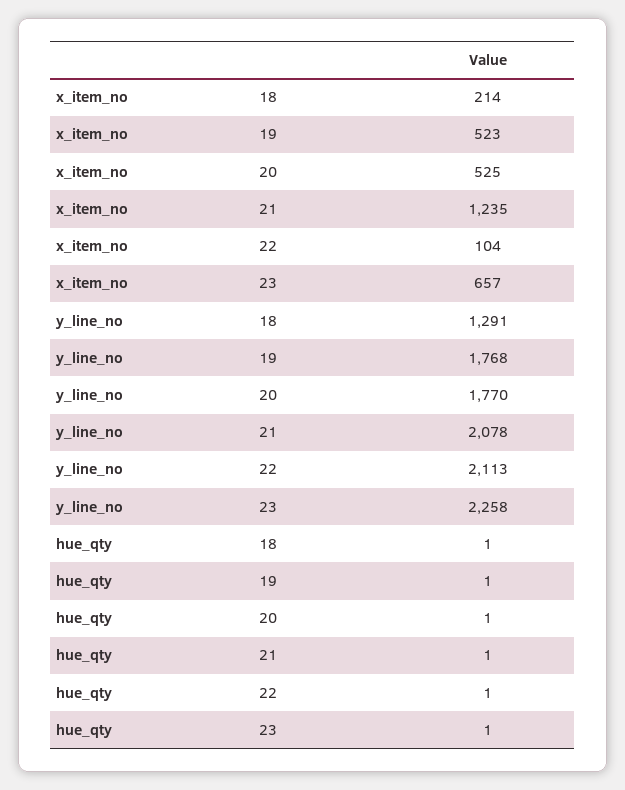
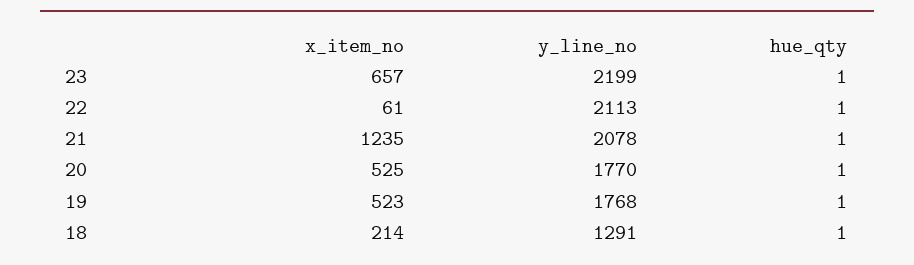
  {
    "x_item_no": {
      "18": 214,
      "19": 523,
      "20": 525,
      "21": 1235,
-     "22": 104,
+     "22": 61,
      "23": 657
    },
    "y_line_no": {
      "18": 1291,
      "19": 1768,
      "20": 1770,
      "21": 2078,
      "22": 2113,
-     "23": 2258
+     "23": 2199
    },
    "hue_qty": {
      "18": 1,
      "19": 1,
      "20": 1,
      "21": 1,
      "22": 1,
      "23": 1
    }
  }

